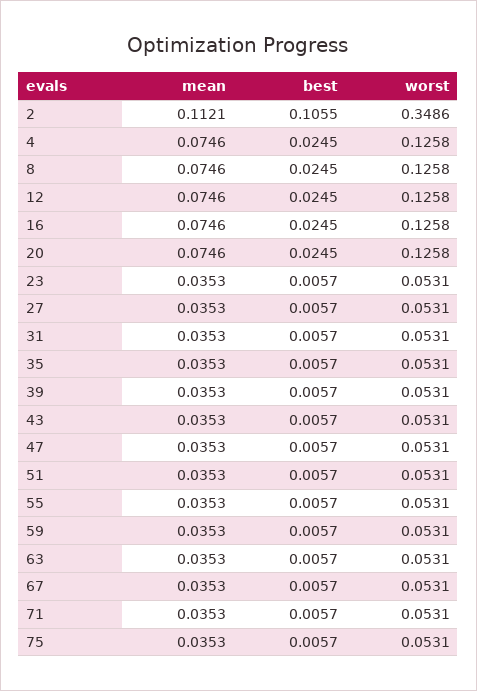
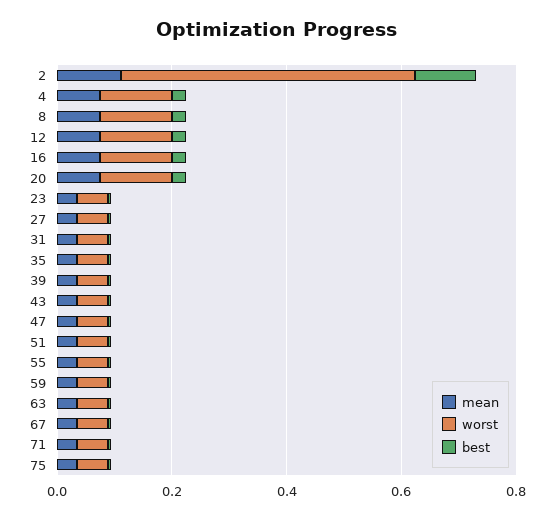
  {
    "mean": {
      "2": 0.1121,
      "4": 0.0746,
      "8": 0.0746,
      "12": 0.0746,
      "16": 0.0746,
      "20": 0.0746,
      "23": 0.0353,
      "27": 0.0353,
      "31": 0.0353,
      "35": 0.0353,
      "39": 0.0353,
      "43": 0.0353,
      "47": 0.0353,
      "51": 0.0353,
      "55": 0.0353,
      "59": 0.0353,
      "63": 0.0353,
      "67": 0.0353,
      "71": 0.0353,
      "75": 0.0353
    },
    "best": {
      "2": 0.1055,
      "4": 0.0245,
      "8": 0.0245,
      "12": 0.0245,
      "16": 0.0245,
      "20": 0.0245,
      "23": 0.0057,
      "27": 0.0057,
      "31": 0.0057,
      "35": 0.0057,
      "39": 0.0057,
      "43": 0.0057,
      "47": 0.0057,
      "51": 0.0057,
      "55": 0.0057,
      "59": 0.0057,
      "63": 0.0057,
      "67": 0.0057,
      "71": 0.0057,
      "75": 0.0057
    },
    "worst": {
-     "2": 0.3486,
+     "2": 0.5,
      "4": 0.1258,
      "8": 0.1258,
      "12": 0.1258,
      "16": 0.1258,
      "20": 0.1258,
      "23": 0.0531,
      "27": 0.0531,
      "31": 0.0531,
      "35": 0.0531,
      "39": 0.0531,
      "43": 0.0531,
      "47": 0.0531,
      "51": 0.0531,
      "55": 0.0531,
      "59": 0.0531,
      "63": 0.0531,
      "67": 0.0531,
      "71": 0.0531,
      "75": 0.0531
    }
  }

